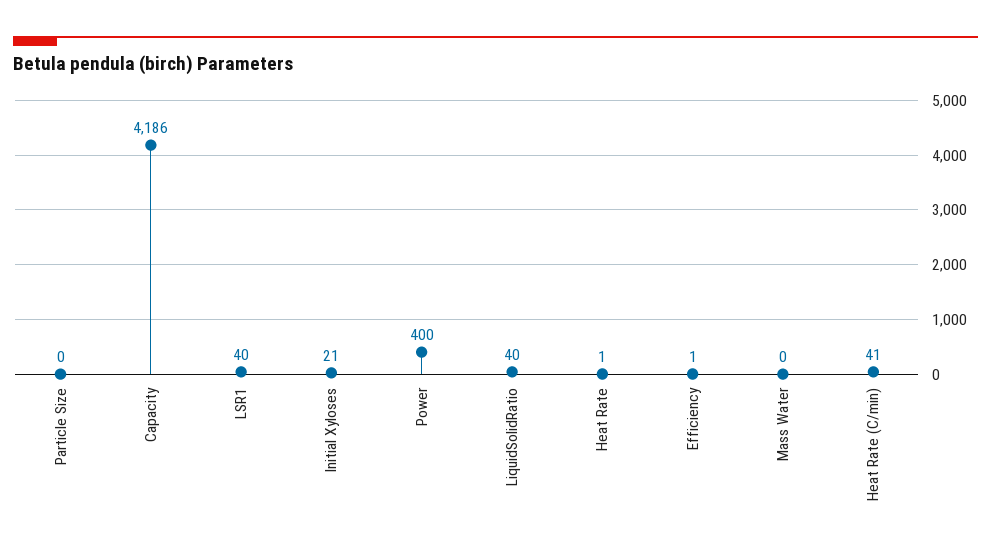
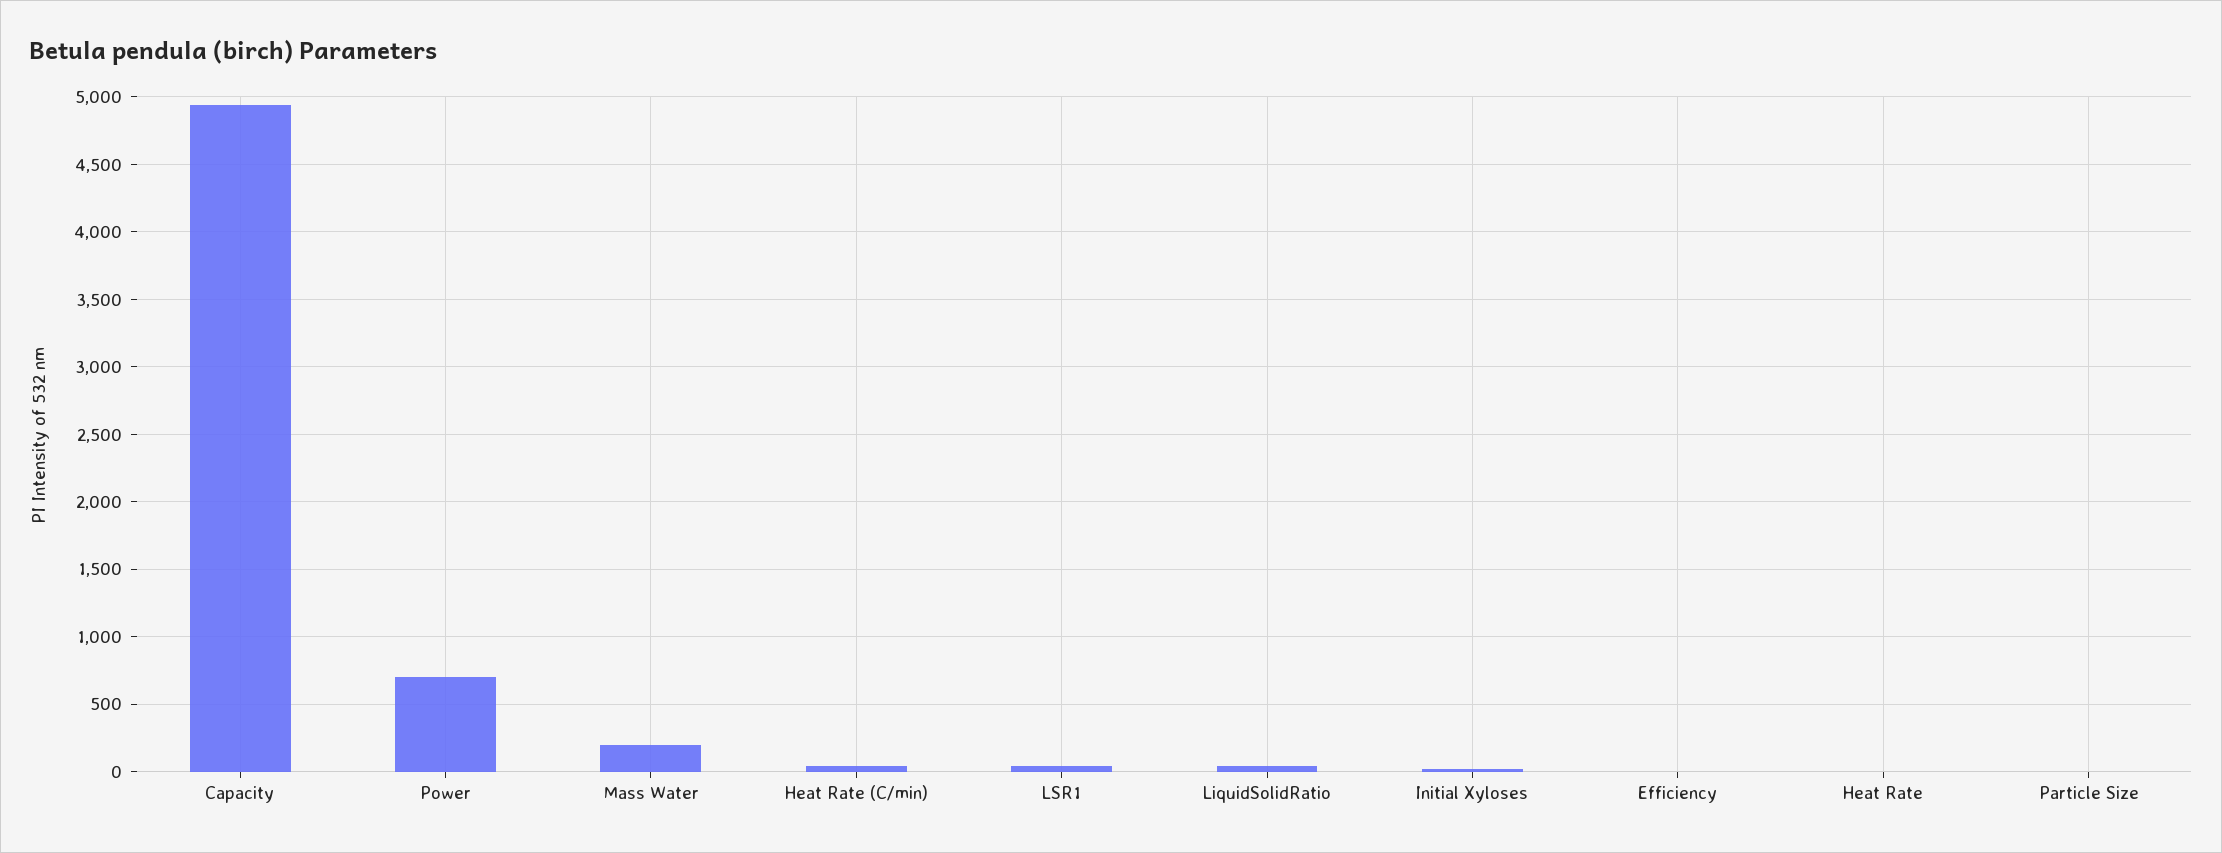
  {
    "Particle Size": 0,
-   "Capacity": 4186,
+   "Capacity": 4950,
    "LSR1": 40,
    "Initial Xyloses": 21,
-   "Power": 400,
+   "Power": 700,
    "LiquidSolidRatio": 40,
    "Heat Rate": 1,
    "Efficiency": 1,
-   "Mass Water": 0,
+   "Mass Water": 200,
    "Heat Rate (C/min)": 41
  }

